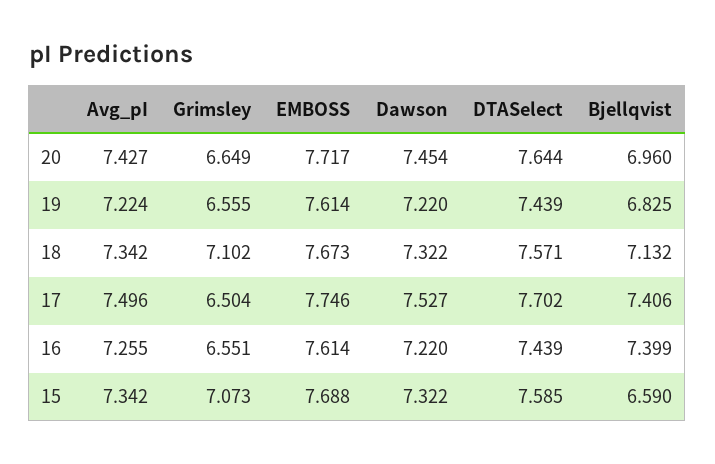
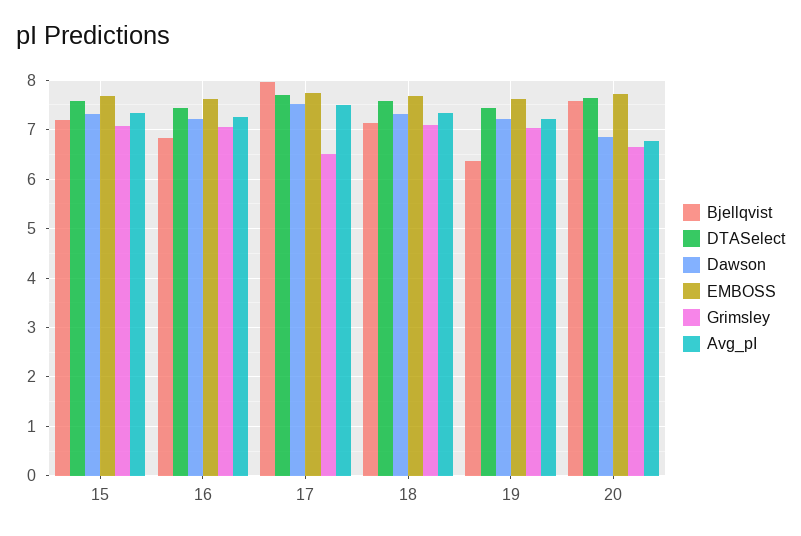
  {
    "Avg_pI": {
-     "20": 7.427,
+     "20": 6.8,
      "19": 7.224,
      "18": 7.342,
      "17": 7.496,
      "16": 7.255,
      "15": 7.342
    },
    "Grimsley": {
      "20": 6.649,
-     "19": 6.555,
+     "19": 7,
      "18": 7.102,
      "17": 6.504,
-     "16": 6.551,
+     "16": 7,
      "15": 7.073
    },
    "EMBOSS": {
      "20": 7.717,
      "19": 7.614,
      "18": 7.673,
      "17": 7.746,
      "16": 7.614,
      "15": 7.688
    },
    "Dawson": {
-     "20": 7.454,
+     "20": 6.8,
      "19": 7.22,
      "18": 7.322,
      "17": 7.527,
      "16": 7.22,
      "15": 7.322
    },
    "DTASelect": {
      "20": 7.644,
      "19": 7.439,
      "18": 7.571,
      "17": 7.702,
      "16": 7.439,
      "15": 7.585
    },
    "Bjellqvist": {
-     "20": 6.96,
+     "20": 7.6,
-     "19": 6.825,
+     "19": 6.4,
      "18": 7.132,
-     "17": 7.406,
+     "17": 8,
-     "16": 7.399,
+     "16": 6.8,
-     "15": 6.59
+     "15": 7.2
    }
  }

